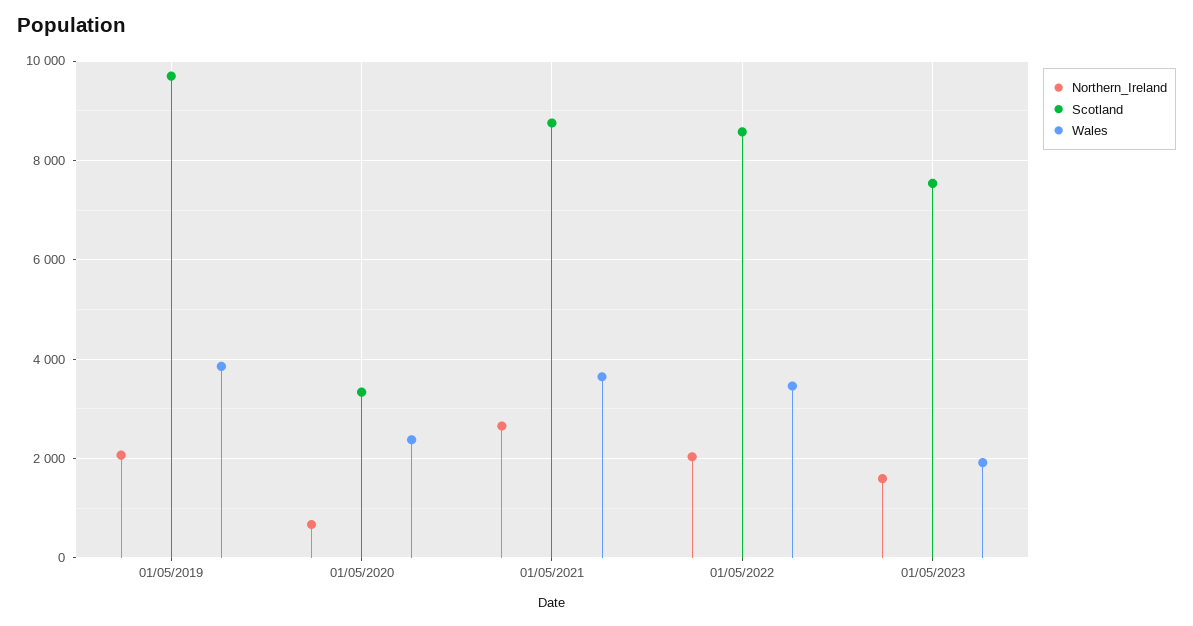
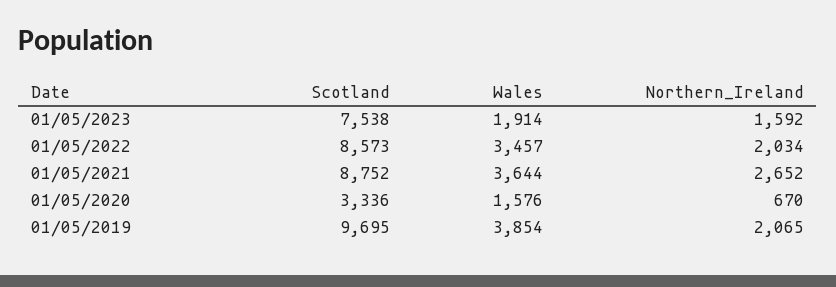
  {
    "Northern_Ireland": {
      "01/05/2019": 2065,
      "01/05/2020": 670,
      "01/05/2021": 2652,
      "01/05/2022": 2034,
      "01/05/2023": 1592
    },
    "Scotland": {
      "01/05/2019": 9695,
      "01/05/2020": 3336,
      "01/05/2021": 8752,
      "01/05/2022": 8573,
      "01/05/2023": 7538
    },
    "Wales": {
      "01/05/2019": 3854,
-     "01/05/2020": 2400,
+     "01/05/2020": 1576,
      "01/05/2021": 3644,
      "01/05/2022": 3457,
      "01/05/2023": 1914
    }
  }

